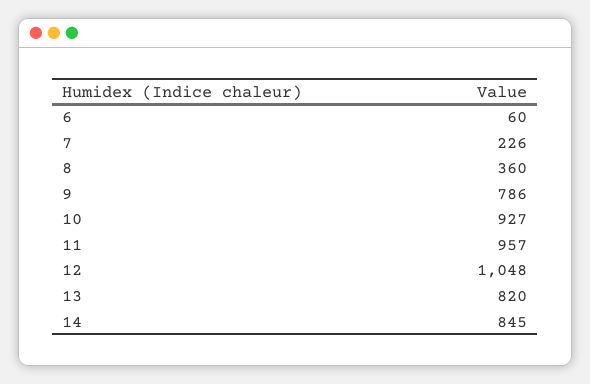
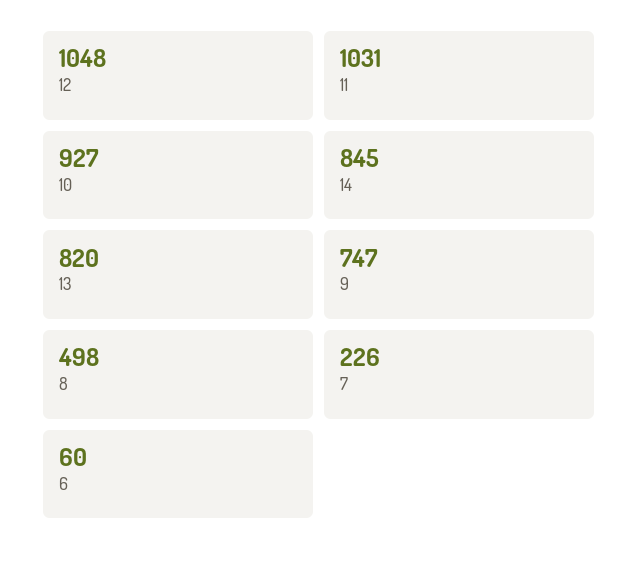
  {
    "6": 60,
    "7": 226,
-   "8": 360,
+   "8": 498,
-   "9": 786,
+   "9": 747,
    "10": 927,
-   "11": 957,
+   "11": 1031,
    "12": 1048,
    "13": 820,
    "14": 845
  }

